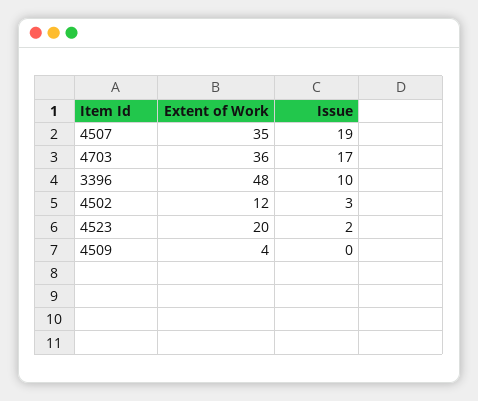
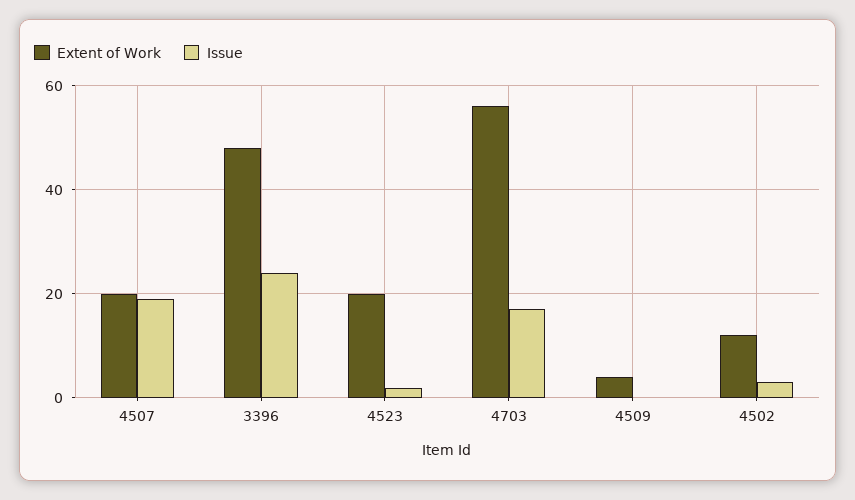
  {
    "Extent of Work": {
-     "4507": 35,
+     "4507": 20,
-     "4703": 36,
+     "4703": 55,
      "3396": 48,
      "4502": 12,
      "4523": 20,
      "4509": 4
    },
    "Issue": {
      "4507": 19,
      "4703": 17,
-     "3396": 10,
+     "3396": 25,
      "4502": 3,
      "4523": 2,
      "4509": 0
    }
  }

